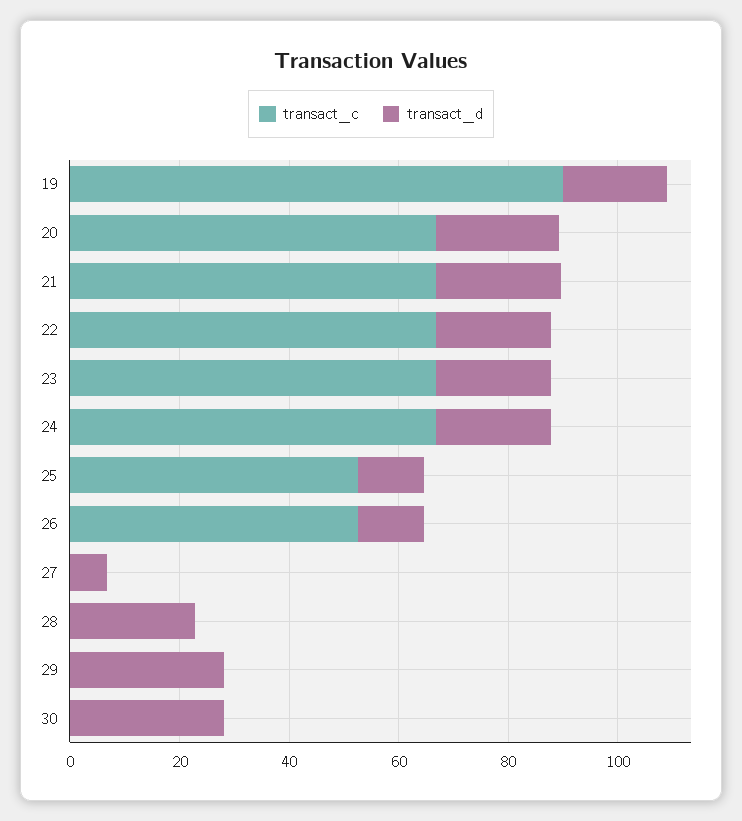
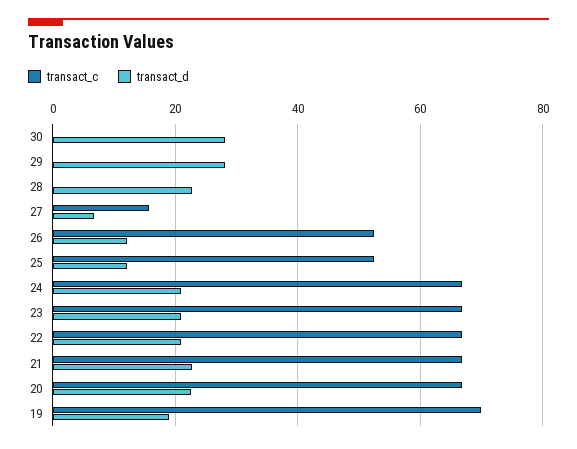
  {
    "transact_c": {
-     "19": 90,
+     "19": 70,
      "20": 66,
      "21": 66,
      "22": 66,
      "23": 66,
      "24": 66,
      "25": 52,
      "26": 52,
-     "27": 0,
+     "27": 16,
      "28": 0,
      "29": 0,
      "30": 0
    },
    "transact_d": {
      "19": 20,
      "20": 22,
      "21": 22,
      "22": 20,
      "23": 20,
      "24": 22,
      "25": 12,
      "26": 12,
      "27": 6,
      "28": 22,
      "29": 28,
      "30": 28
    }
  }

